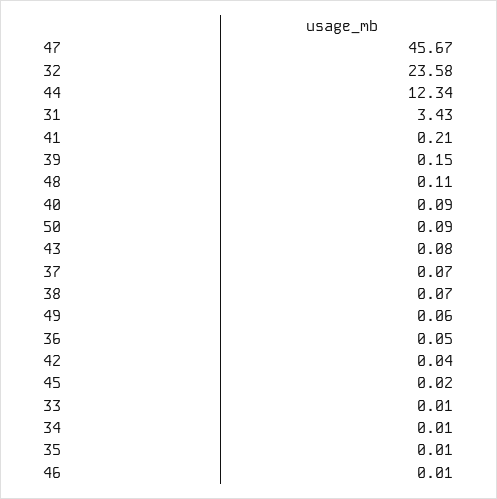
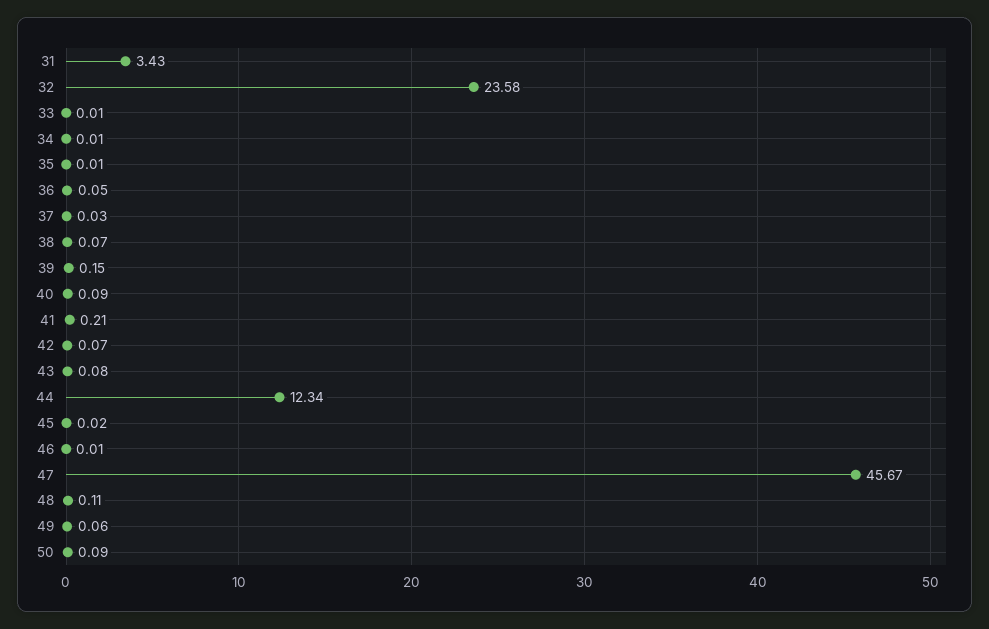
  {
    "47": 45.67,
    "32": 23.58,
    "44": 12.34,
    "31": 3.43,
    "41": 0.21,
    "39": 0.15,
    "48": 0.11,
    "40": 0.09,
    "50": 0.09,
    "43": 0.08,
-   "37": 0.07,
+   "37": 0.03,
    "38": 0.07,
    "49": 0.06,
    "36": 0.05,
-   "42": 0.04,
+   "42": 0.07,
    "45": 0.02,
    "33": 0.01,
    "34": 0.01,
    "35": 0.01,
    "46": 0.01
  }

